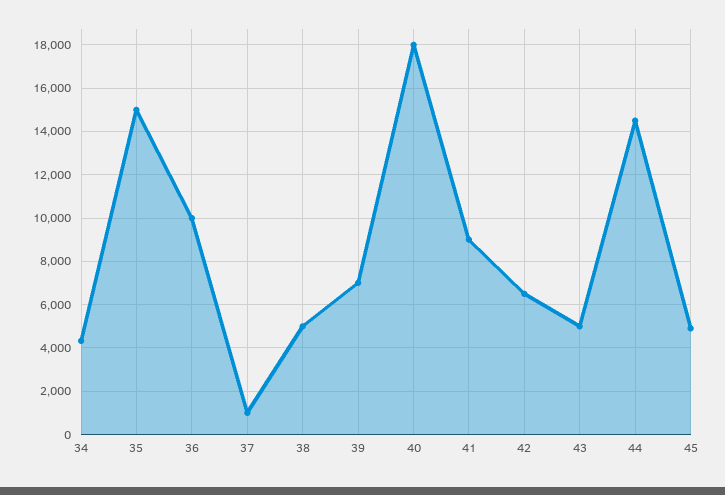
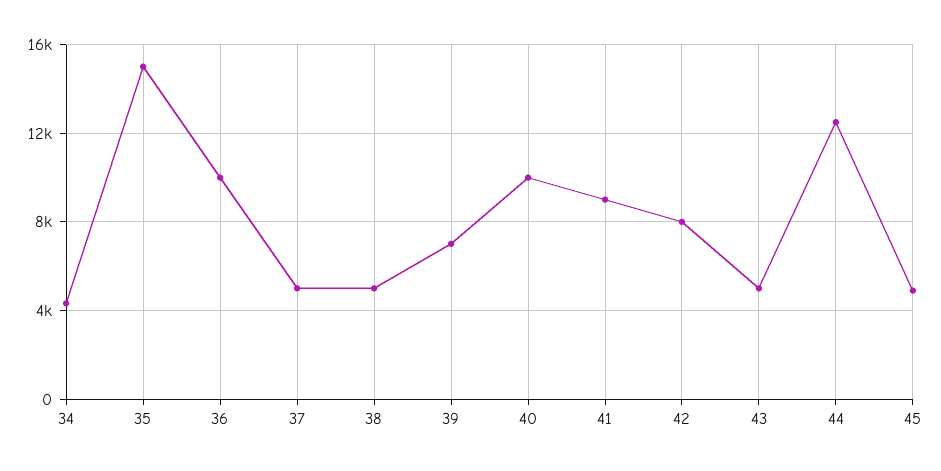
  {
    "34": 4500,
    "35": 15000,
    "36": 10000,
-   "37": 1000,
+   "37": 5000,
    "38": 5000,
    "39": 7000,
-   "40": 18000,
+   "40": 10000,
    "41": 9000,
-   "42": 6500,
+   "42": 8000,
    "43": 5000,
-   "44": 14500,
+   "44": 12500,
    "45": 5000
  }

